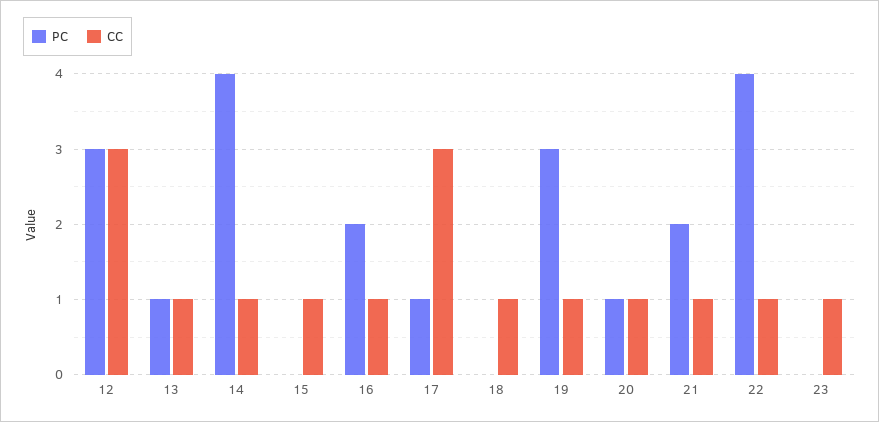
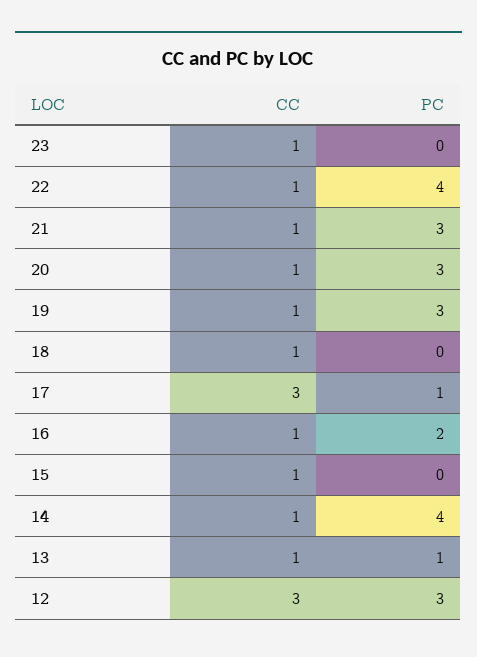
  {
    "PC": {
      "12": 3,
      "13": 1,
      "14": 4,
      "15": 0,
      "16": 2,
      "17": 1,
      "18": 0,
      "19": 3,
-     "20": 1,
+     "20": 3,
-     "21": 2,
+     "21": 3,
      "22": 4,
      "23": 0
    },
    "CC": {
      "12": 3,
      "13": 1,
      "14": 1,
      "15": 1,
      "16": 1,
      "17": 3,
      "18": 1,
      "19": 1,
      "20": 1,
      "21": 1,
      "22": 1,
      "23": 1
    }
  }

